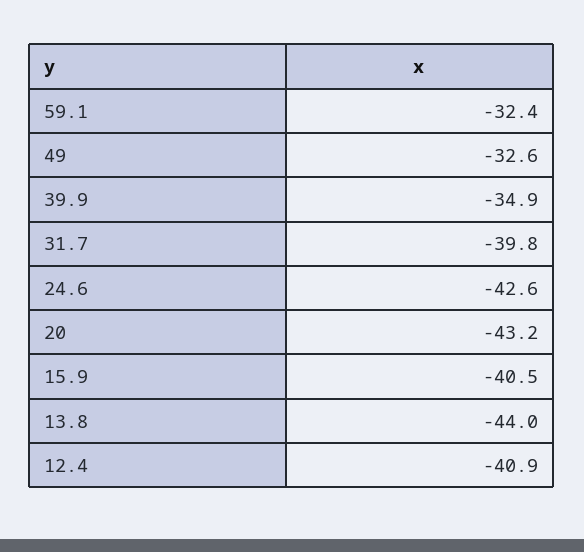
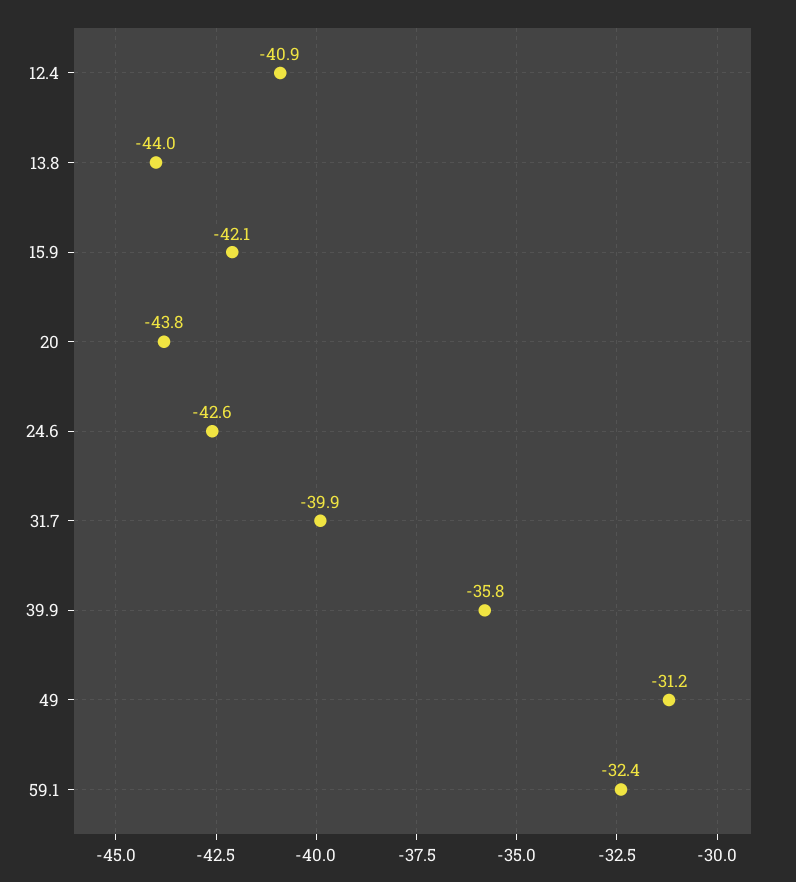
  {
    "59.1": -32.4,
-   "49": -32.6,
+   "49": -31.2,
-   "39.9": -34.9,
+   "39.9": -35.8,
-   "31.7": -39.8,
+   "31.7": -39.9,
    "24.6": -42.6,
-   "20": -43.2,
+   "20": -43.8,
-   "15.9": -40.5,
+   "15.9": -42.1,
    "13.8": -44,
    "12.4": -40.9
  }

